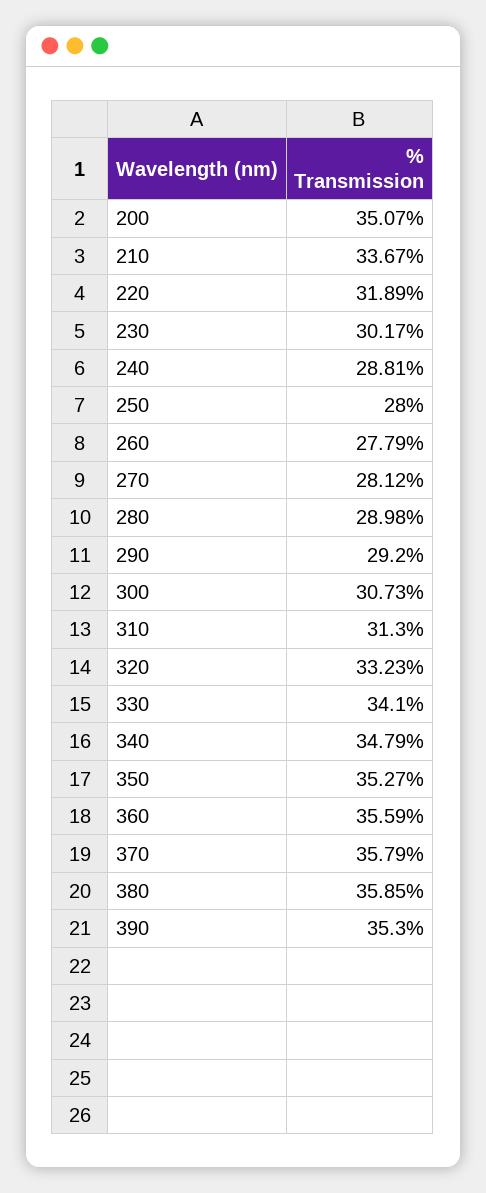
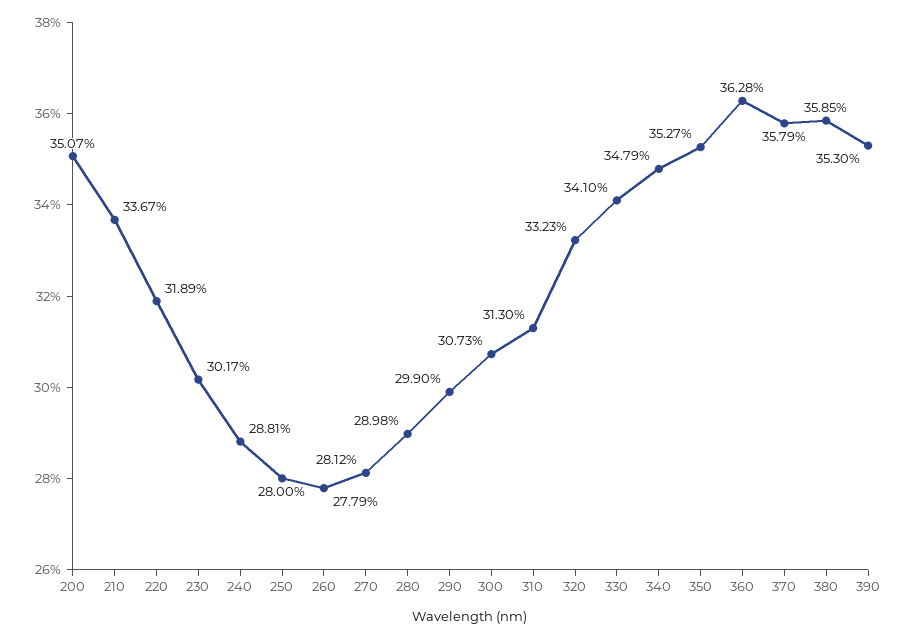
  {
    "200": 35.07,
    "210": 33.67,
    "220": 31.89,
    "230": 30.17,
    "240": 28.81,
    "250": 28,
    "260": 27.79,
    "270": 28.12,
    "280": 28.98,
-   "290": 29.2,
+   "290": 29.9,
    "300": 30.73,
    "310": 31.3,
    "320": 33.23,
    "330": 34.1,
    "340": 34.79,
    "350": 35.27,
-   "360": 35.59,
+   "360": 36.28,
    "370": 35.79,
    "380": 35.85,
    "390": 35.3
  }

